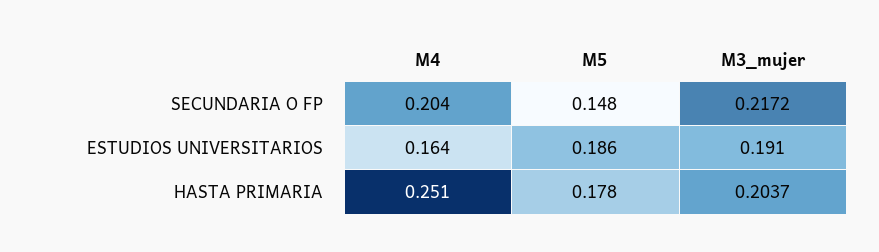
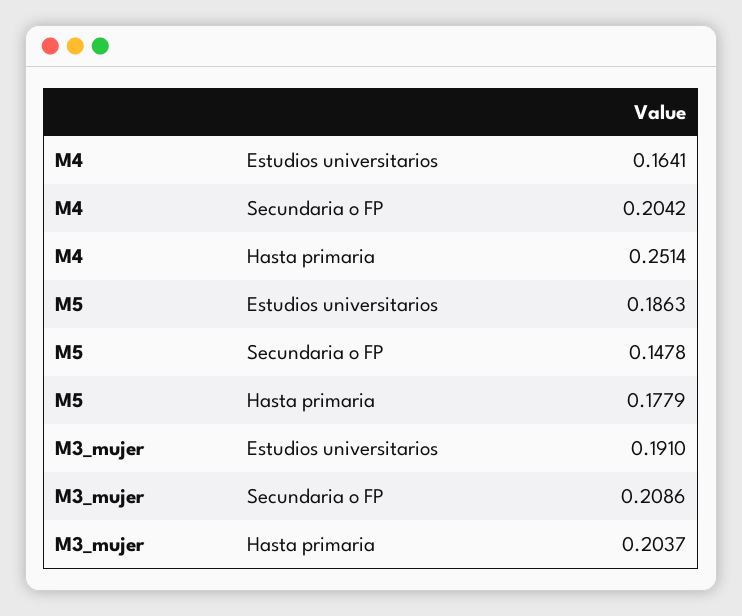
  {
    "M4": {
      "SECUNDARIA O FP": 0.2042,
      "ESTUDIOS UNIVERSITARIOS": 0.1641,
      "HASTA PRIMARIA": 0.2514
    },
    "M5": {
      "SECUNDARIA O FP": 0.1478,
      "ESTUDIOS UNIVERSITARIOS": 0.1863,
      "HASTA PRIMARIA": 0.1779
    },
    "M3_mujer": {
-     "SECUNDARIA O FP": 0.2172,
+     "SECUNDARIA O FP": 0.2086,
      "ESTUDIOS UNIVERSITARIOS": 0.191,
      "HASTA PRIMARIA": 0.2037
    }
  }

